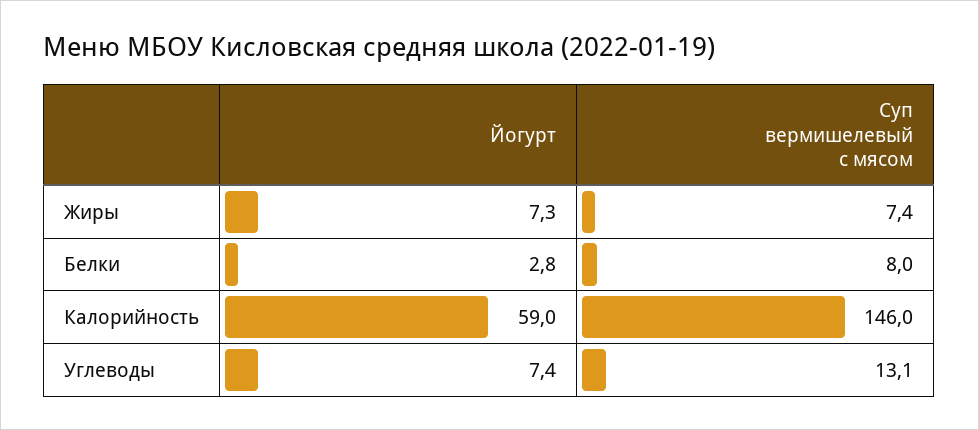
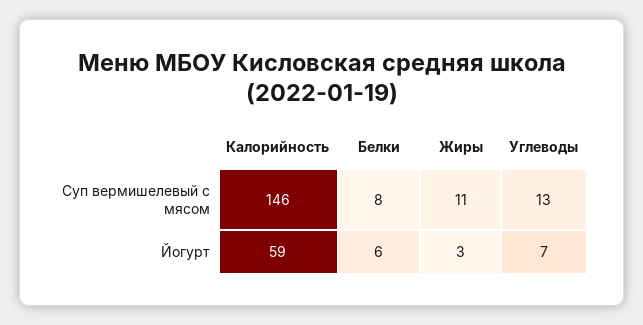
  {
    "Йогурт": {
-     "Жиры": 7.3,
+     "Жиры": 3,
-     "Белки": 2.8,
+     "Белки": 6,
      "Калорийность": 59,
      "Углеводы": 7.4
    },
    "Суп вермишелевый с мясом": {
-     "Жиры": 7.4,
+     "Жиры": 11,
      "Белки": 8,
      "Калорийность": 146,
      "Углеводы": 13.1
    }
  }

